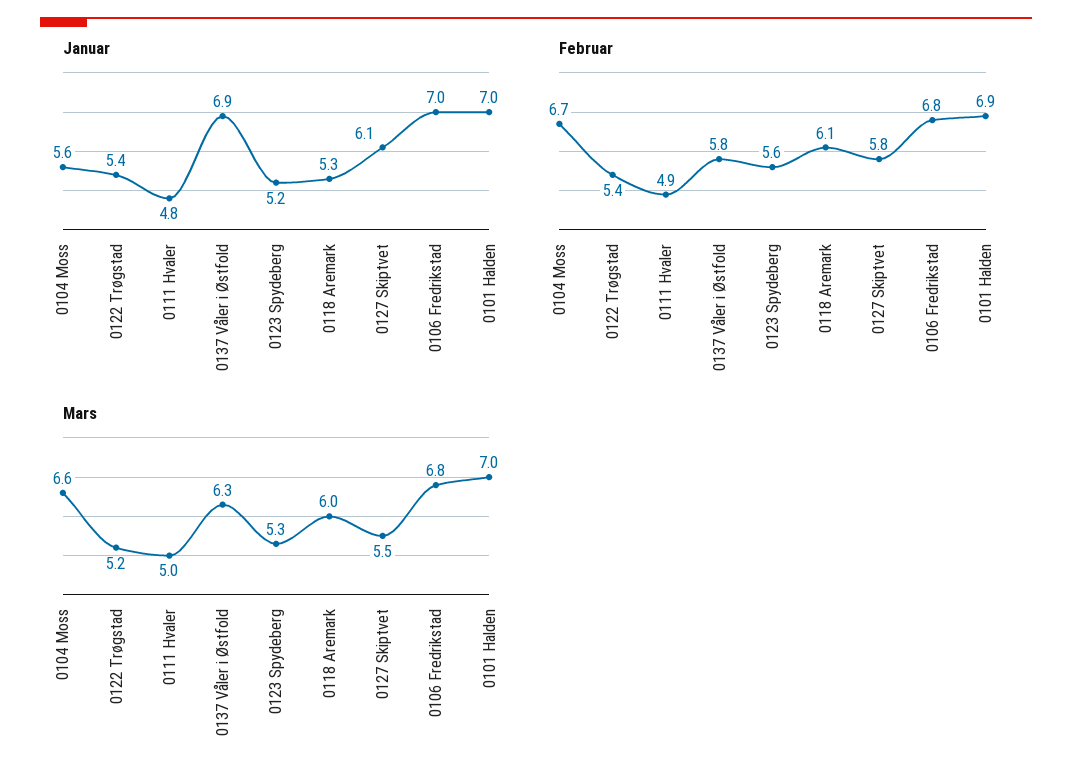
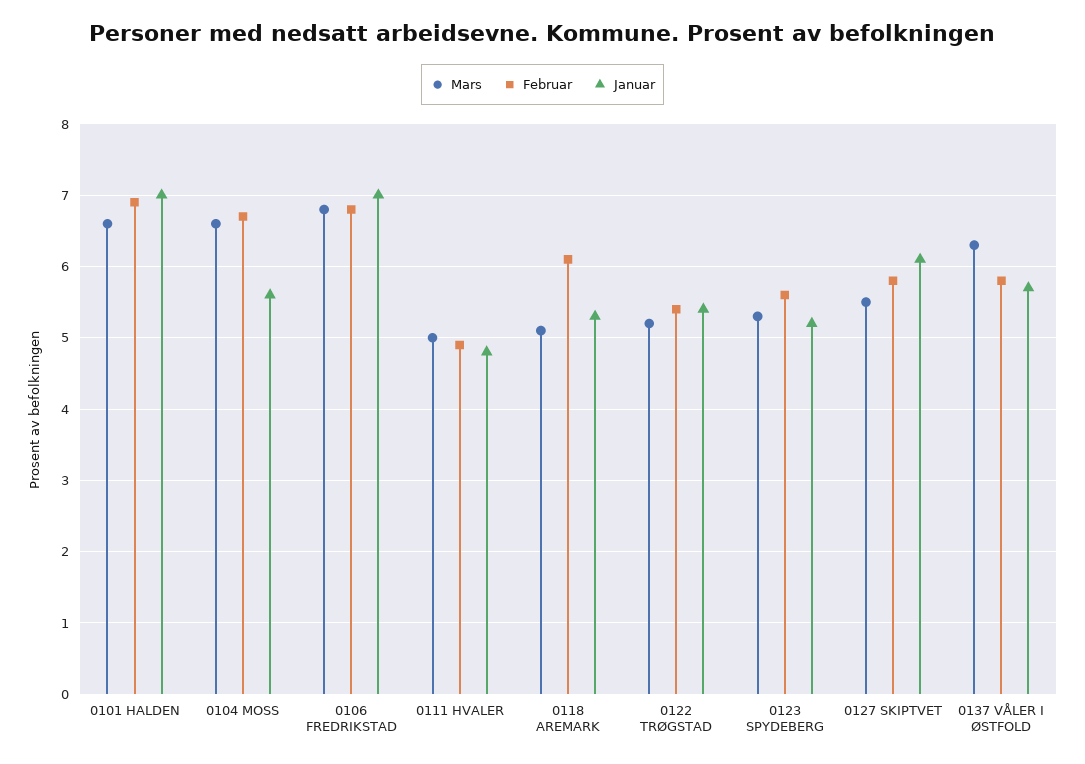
  {
    "Januar": {
      "0104 Moss": 5.6,
      "0122 Trøgstad": 5.4,
      "0111 Hvaler": 4.8,
-     "0137 Våler i Østfold": 6.9,
+     "0137 Våler i Østfold": 5.7,
      "0123 Spydeberg": 5.2,
      "0118 Aremark": 5.3,
      "0127 Skiptvet": 6.1,
      "0106 Fredrikstad": 7,
      "0101 Halden": 7
    },
    "Februar": {
      "0104 Moss": 6.7,
      "0122 Trøgstad": 5.4,
      "0111 Hvaler": 4.9,
      "0137 Våler i Østfold": 5.8,
      "0123 Spydeberg": 5.6,
      "0118 Aremark": 6.1,
      "0127 Skiptvet": 5.8,
      "0106 Fredrikstad": 6.8,
      "0101 Halden": 6.9
    },
    "Mars": {
      "0104 Moss": 6.6,
      "0122 Trøgstad": 5.2,
      "0111 Hvaler": 5,
      "0137 Våler i Østfold": 6.3,
      "0123 Spydeberg": 5.3,
-     "0118 Aremark": 6,
+     "0118 Aremark": 5.1,
      "0127 Skiptvet": 5.5,
      "0106 Fredrikstad": 6.8,
-     "0101 Halden": 7
+     "0101 Halden": 6.6
    }
  }

